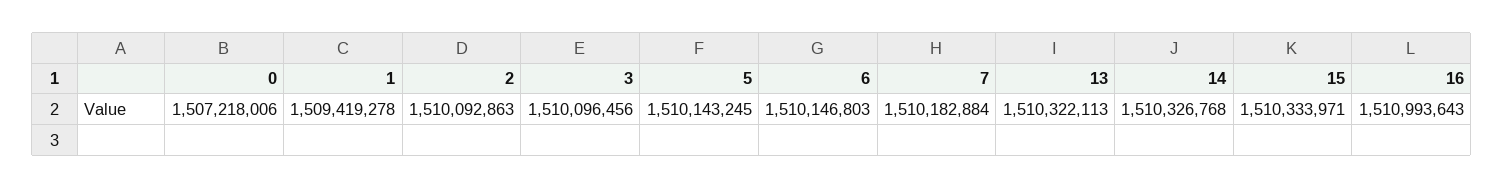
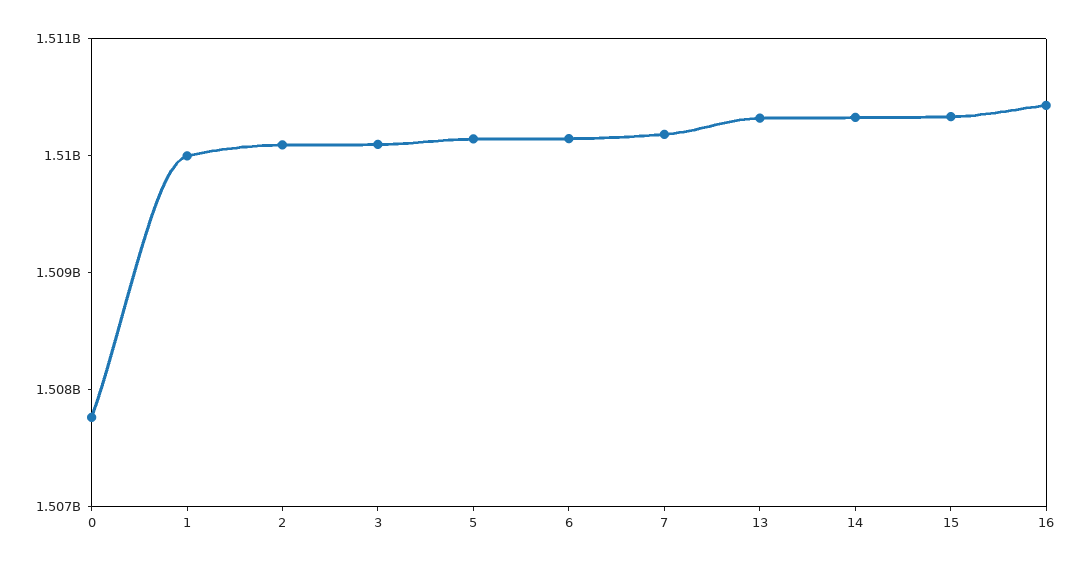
  {
-   "0": 1507218006,
+   "0": 1507800000,
-   "1": 1509419278,
+   "1": 1510000000,
    "2": 1510092863,
    "3": 1510096456,
    "5": 1510143245,
    "6": 1510146803,
    "7": 1510182884,
    "13": 1510322113,
    "14": 1510326768,
    "15": 1510333971,
-   "16": 1510993643
+   "16": 1510400000
  }

